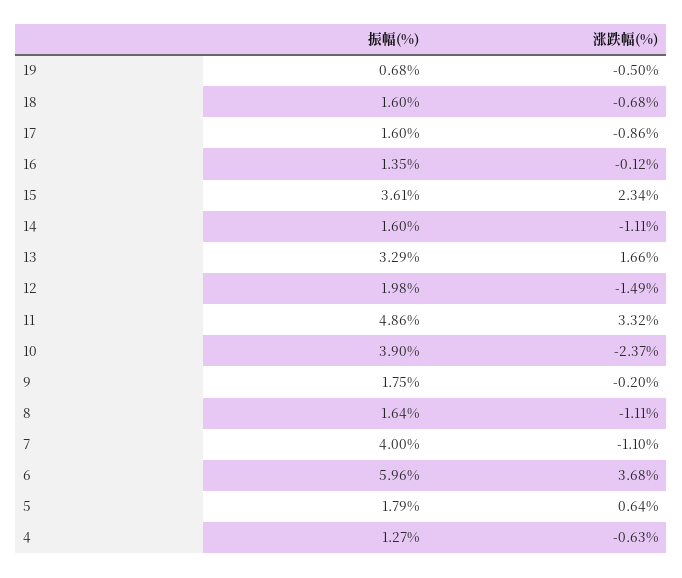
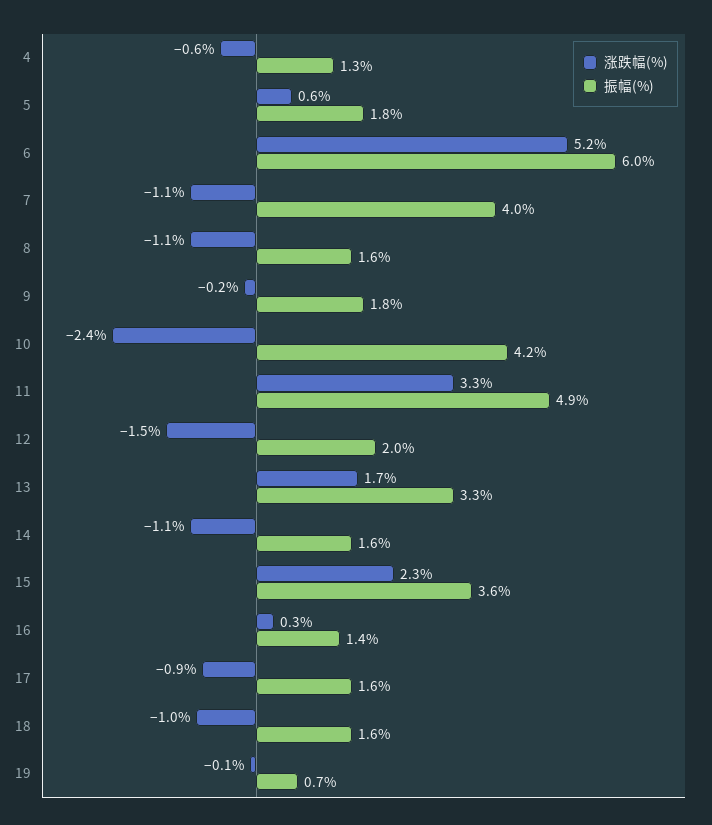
  {
    "振幅(%)": {
      "19": 0.68,
      "18": 1.6,
      "17": 1.6,
      "16": 1.35,
      "15": 3.61,
      "14": 1.6,
      "13": 3.29,
      "12": 1.98,
      "11": 4.86,
-     "10": 3.9,
+     "10": 4.2,
      "9": 1.75,
      "8": 1.64,
      "7": 4,
      "6": 5.96,
      "5": 1.79,
      "4": 1.27
    },
    "涨跌幅(%)": {
-     "19": -0.5,
+     "19": -0.1,
-     "18": -0.68,
+     "18": -1,
      "17": -0.86,
-     "16": -0.12,
+     "16": 0.3,
      "15": 2.34,
      "14": -1.11,
      "13": 1.66,
      "12": -1.49,
      "11": 3.32,
      "10": -2.37,
      "9": -0.2,
      "8": -1.11,
      "7": -1.1,
-     "6": 3.68,
+     "6": 5.2,
      "5": 0.64,
      "4": -0.63
    }
  }

